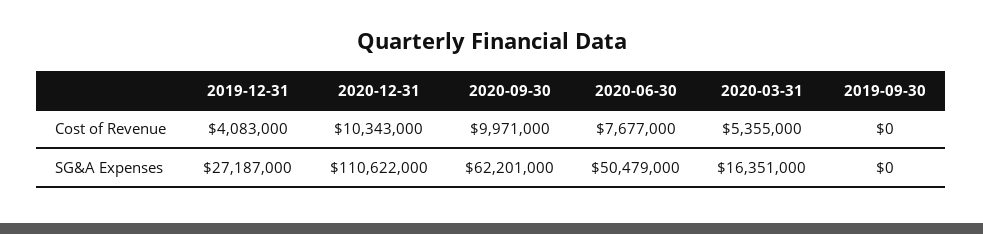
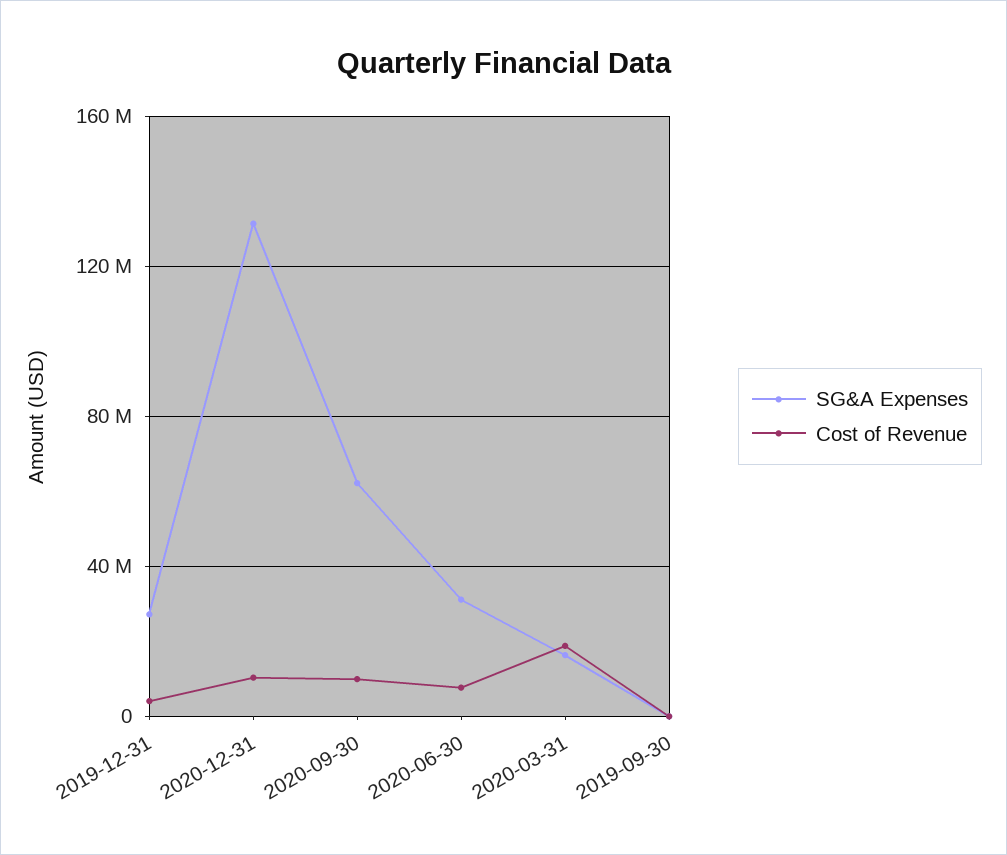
  {
    "Cost of Revenue": {
      "2019-12-31": 4083000,
      "2020-12-31": 10343000,
      "2020-09-30": 9971000,
      "2020-06-30": 7677000,
-     "2020-03-31": 5355000,
+     "2020-03-31": 20000000,
      "2019-09-30": 0
    },
    "SG&A Expenses": {
      "2019-12-31": 27187000,
-     "2020-12-31": 110622000,
+     "2020-12-31": 130000000,
      "2020-09-30": 62201000,
-     "2020-06-30": 50479000,
+     "2020-06-30": 30000000,
      "2020-03-31": 16351000,
      "2019-09-30": 0
    }
  }

